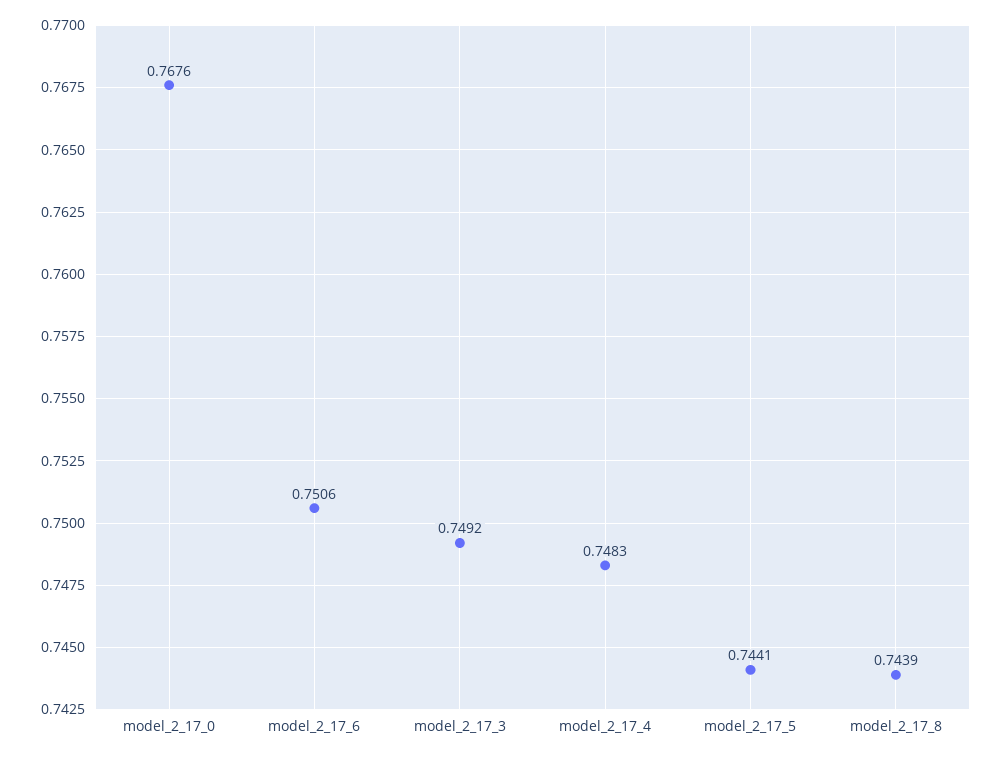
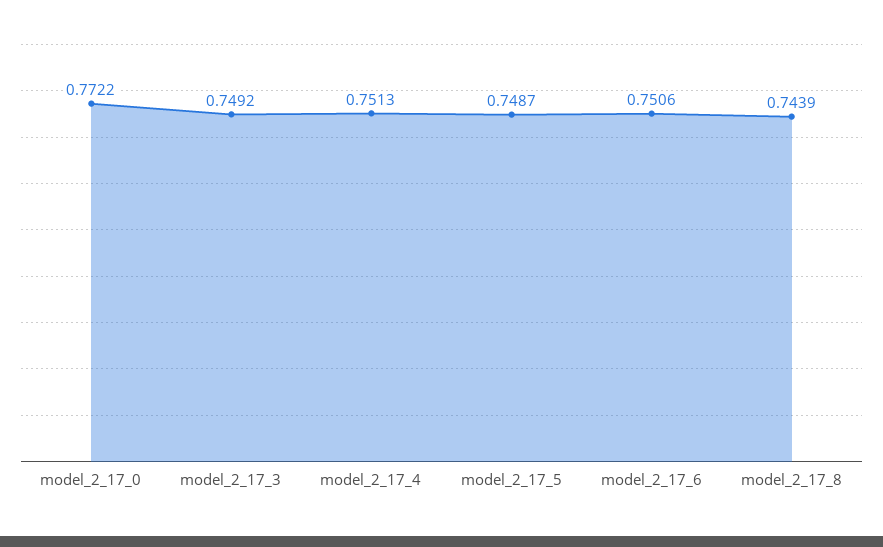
  {
-   "model_2_17_0": 0.7676,
+   "model_2_17_0": 0.7722,
    "model_2_17_6": 0.7506,
    "model_2_17_3": 0.7492,
-   "model_2_17_4": 0.7483,
+   "model_2_17_4": 0.7513,
-   "model_2_17_5": 0.7441,
+   "model_2_17_5": 0.7487,
    "model_2_17_8": 0.7439
  }

